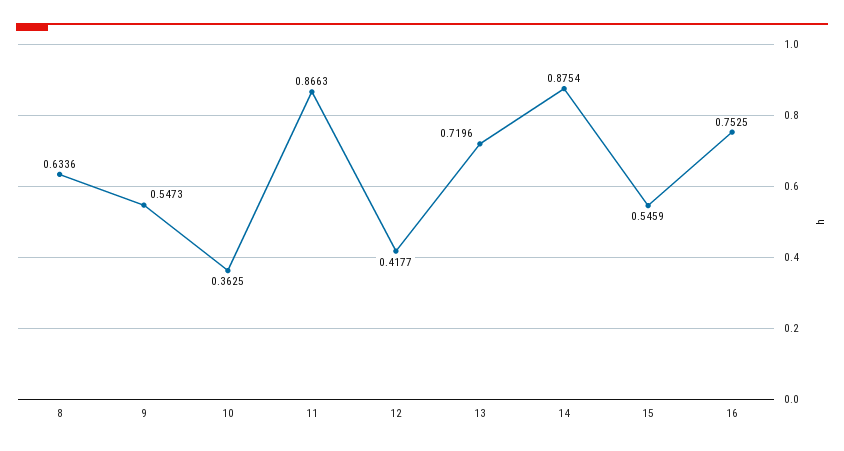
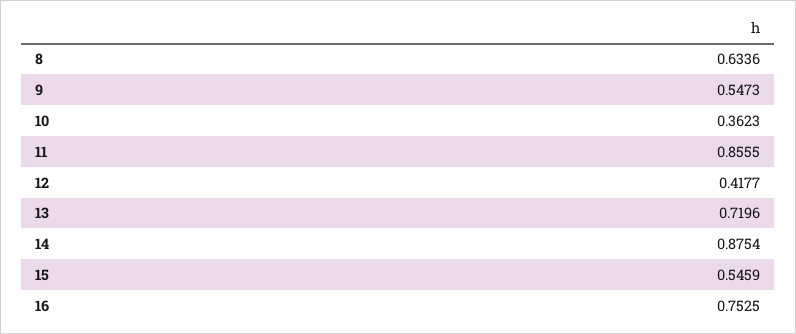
  {
    "8": 0.6336,
    "9": 0.5473,
-   "10": 0.3625,
+   "10": 0.3623,
-   "11": 0.8663,
+   "11": 0.8555,
    "12": 0.4177,
    "13": 0.7196,
    "14": 0.8754,
    "15": 0.5459,
    "16": 0.7525
  }

